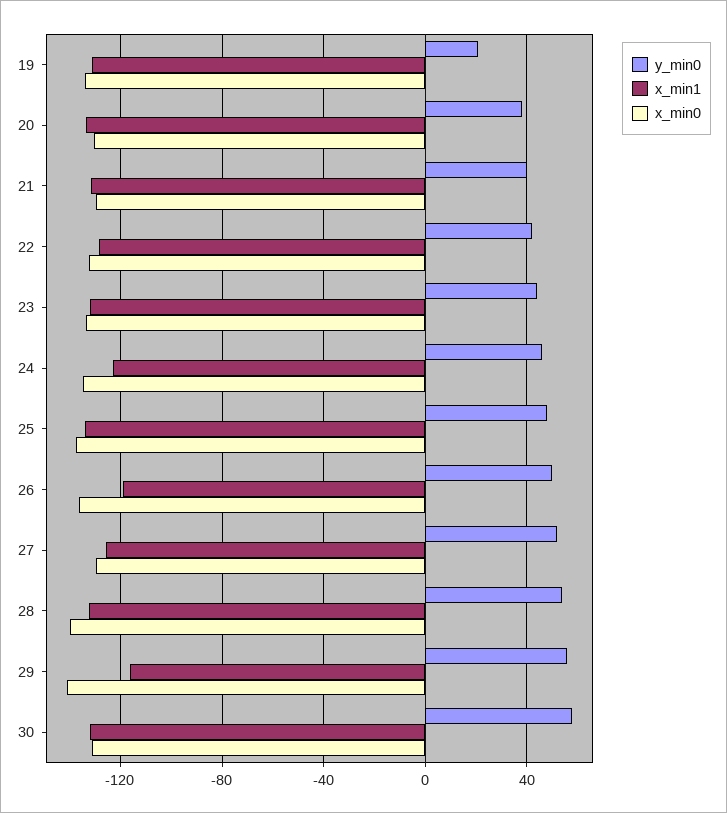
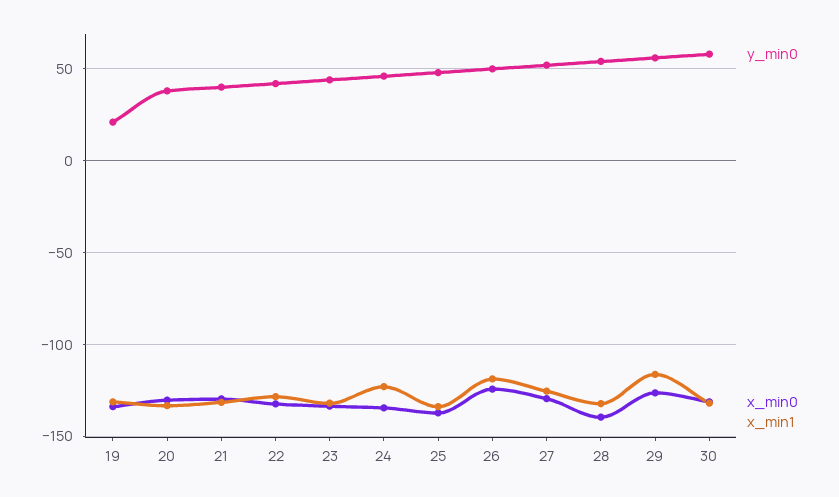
  {
    "y_min0": {
      "19": 20,
      "20": 40,
      "21": 40,
      "22": 40,
      "23": 45,
      "24": 45,
      "25": 50,
      "26": 50,
      "27": 50,
      "28": 55,
      "29": 55,
      "30": 60
    },
    "x_min1": {
      "19": -130,
      "20": -135,
      "21": -130,
      "22": -130,
      "23": -130,
      "24": -125,
      "25": -135,
      "26": -120,
      "27": -125,
      "28": -130,
      "29": -115,
      "30": -130
    },
    "x_min0": {
      "19": -135,
      "20": -130,
      "21": -130,
      "22": -135,
      "23": -135,
      "24": -135,
      "25": -135,
-     "26": -135,
+     "26": -125,
      "27": -130,
      "28": -140,
-     "29": -140,
+     "29": -125,
      "30": -130
    }
  }

